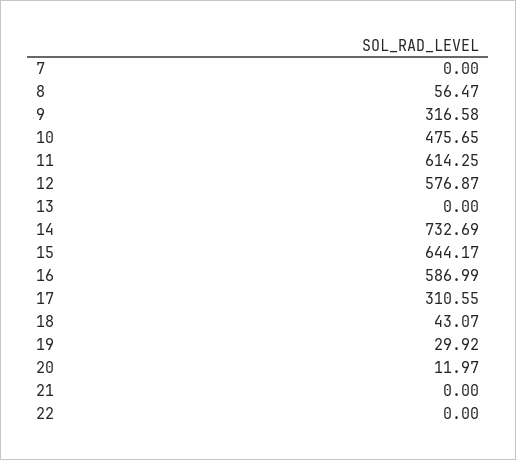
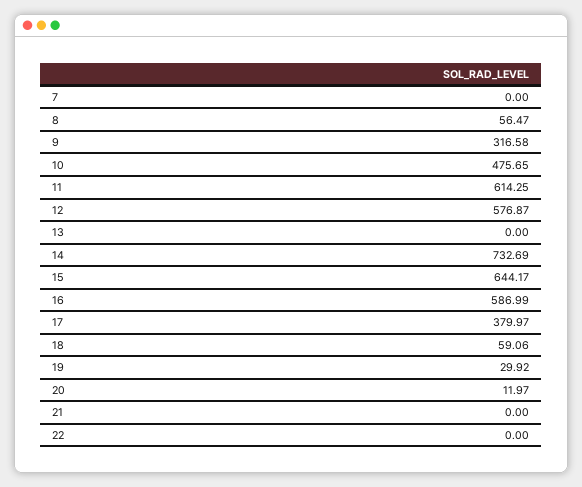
  {
    "7": 0,
    "8": 56.47,
    "9": 316.58,
    "10": 475.65,
    "11": 614.25,
    "12": 576.87,
    "13": 0,
    "14": 732.69,
    "15": 644.17,
    "16": 586.99,
-   "17": 310.55,
+   "17": 379.97,
-   "18": 43.07,
+   "18": 59.06,
    "19": 29.92,
    "20": 11.97,
    "21": 0,
    "22": 0
  }

